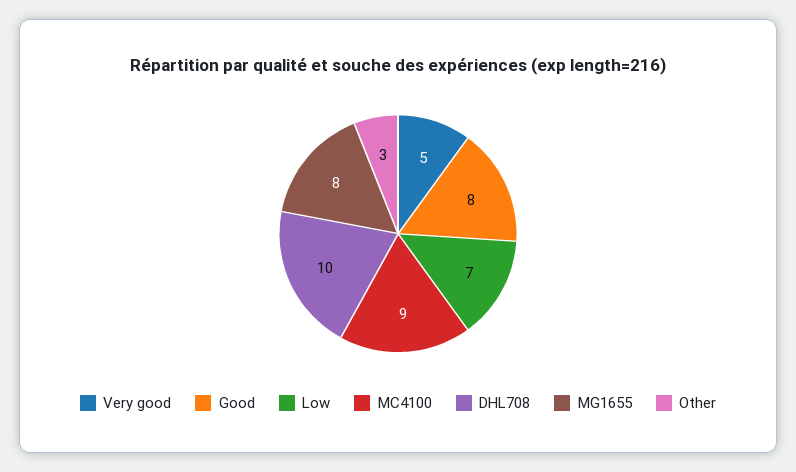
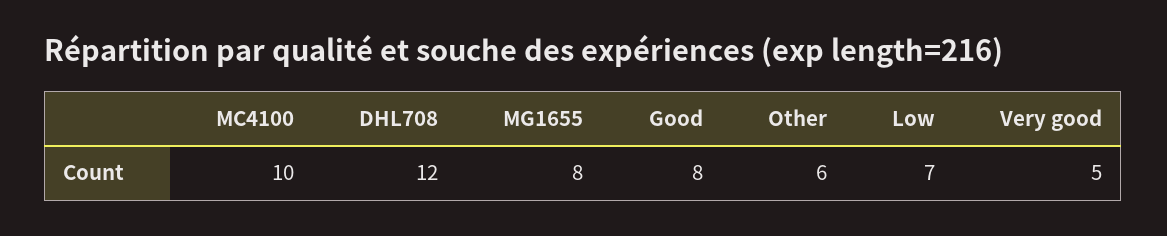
  {
    "Very good": 5,
    "Good": 8,
    "Low": 7,
-   "MC4100": 9,
+   "MC4100": 10,
-   "DHL708": 10,
+   "DHL708": 12,
    "MG1655": 8,
-   "Other": 3
+   "Other": 6
  }

